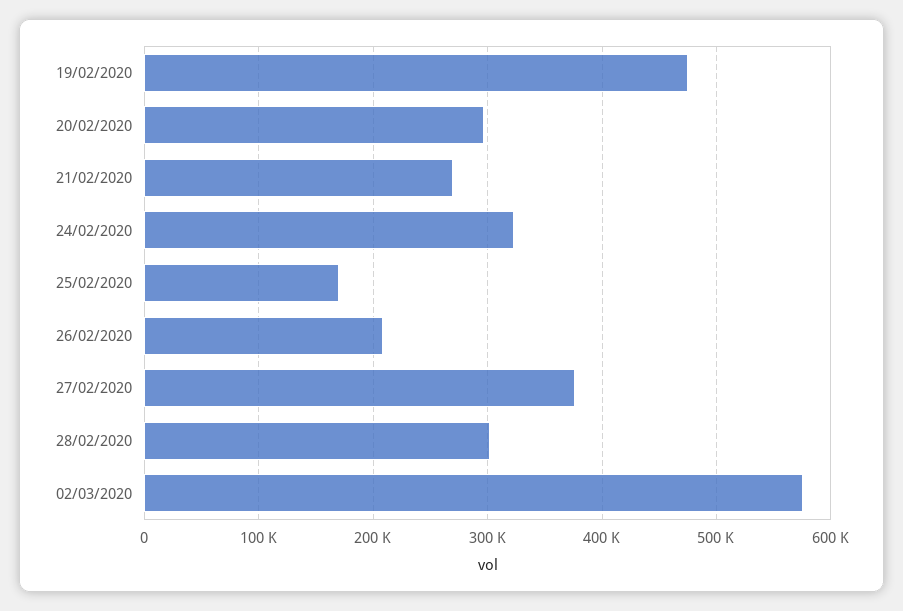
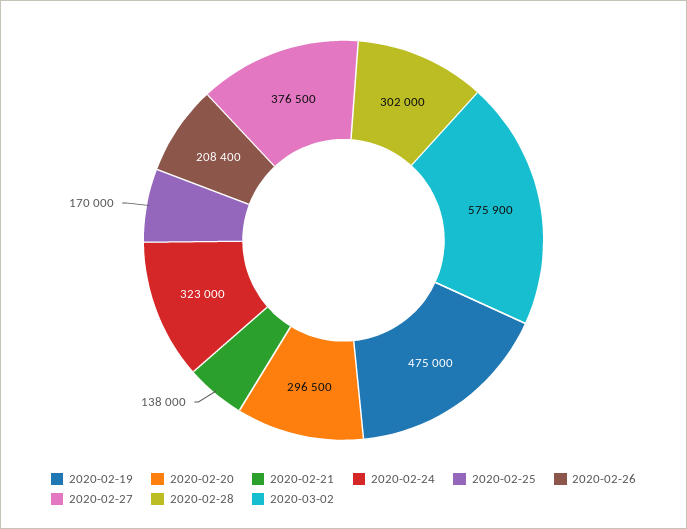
  {
    "19/02/2020": 475000,
    "20/02/2020": 296500,
-   "21/02/2020": 270000,
+   "21/02/2020": 138000,
    "24/02/2020": 323000,
    "25/02/2020": 170000,
    "26/02/2020": 208400,
    "27/02/2020": 376500,
    "28/02/2020": 302000,
    "02/03/2020": 575900
  }

